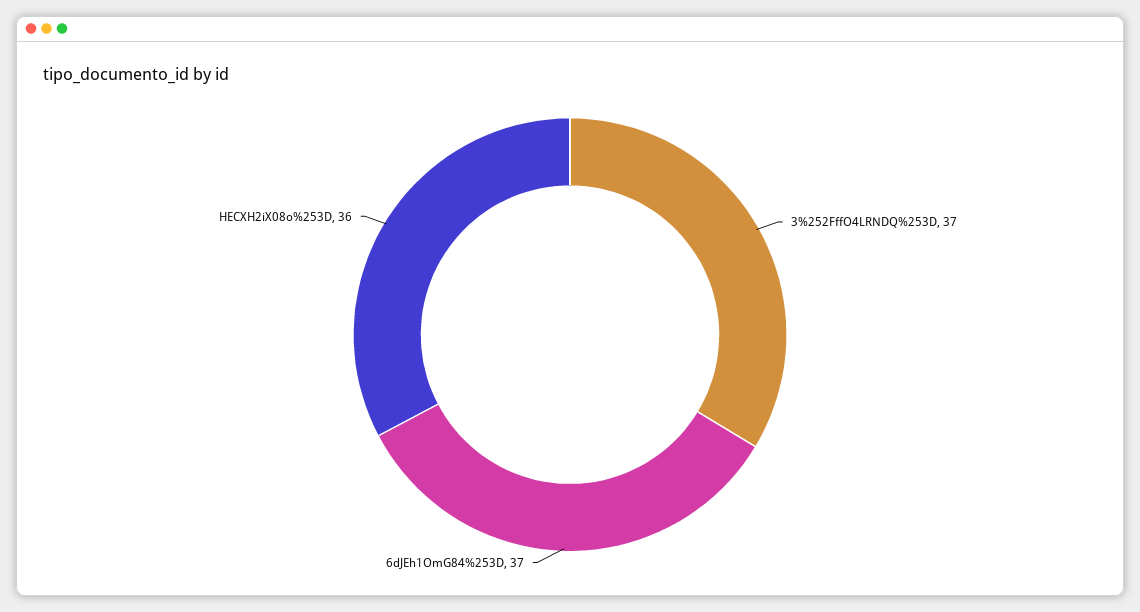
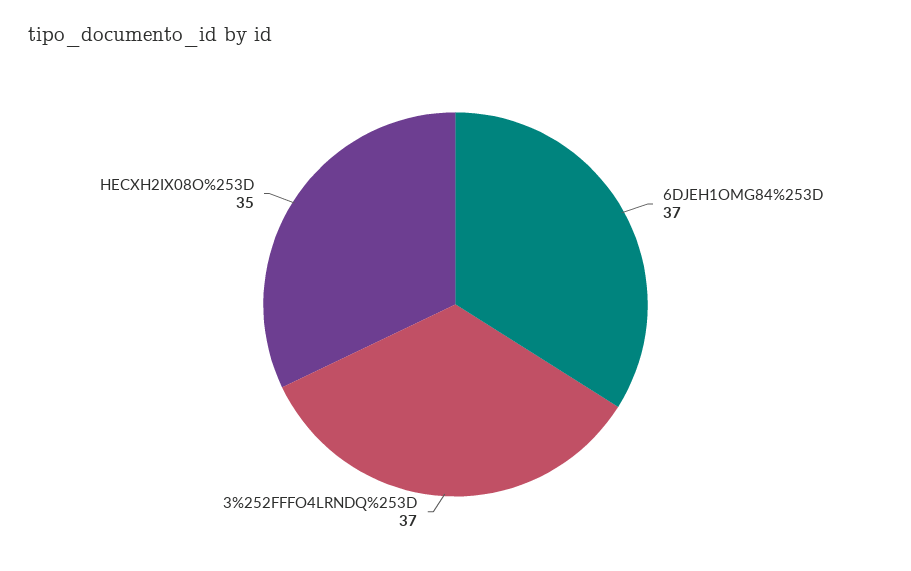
  {
    "3%252FffO4LRNDQ%253D": 37,
    "6dJEh1OmG84%253D": 37,
-   "HECXH2iX08o%253D": 36
+   "HECXH2iX08o%253D": 35
  }

